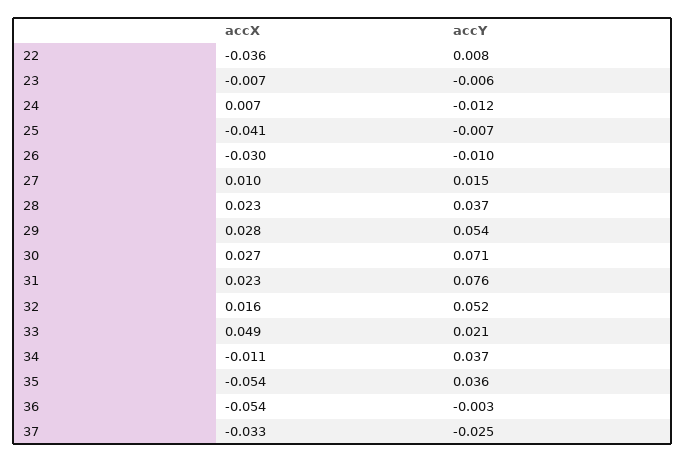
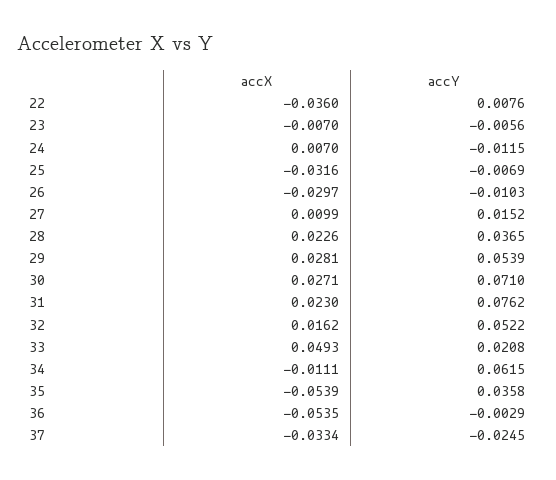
  {
    "accX": {
      "22": -0.036,
      "23": -0.007,
      "24": 0.007,
-     "25": -0.041,
+     "25": -0.0316,
      "26": -0.0297,
      "27": 0.0099,
      "28": 0.0226,
      "29": 0.0281,
      "30": 0.0271,
      "31": 0.023,
      "32": 0.0162,
      "33": 0.0493,
      "34": -0.0111,
      "35": -0.0539,
      "36": -0.0535,
      "37": -0.0334
    },
    "accY": {
      "22": 0.0076,
      "23": -0.0056,
      "24": -0.0115,
      "25": -0.0069,
      "26": -0.0103,
      "27": 0.0152,
      "28": 0.0365,
      "29": 0.0539,
      "30": 0.071,
      "31": 0.0762,
      "32": 0.0522,
      "33": 0.0208,
-     "34": 0.037,
+     "34": 0.0615,
      "35": 0.0358,
      "36": -0.0029,
      "37": -0.0245
    }
  }

